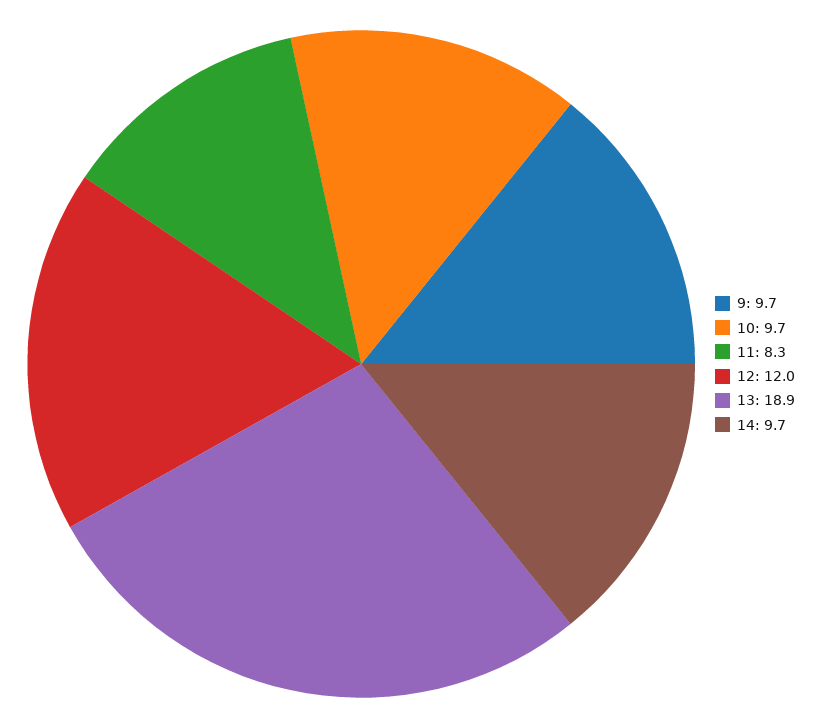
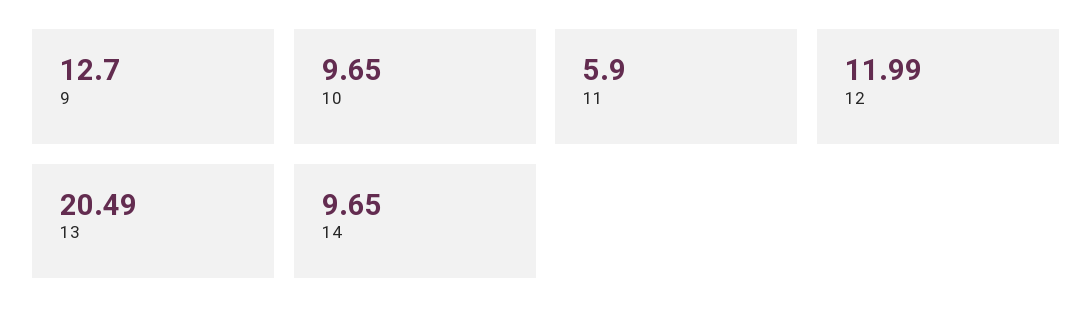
  {
-   "9": 9.7,
+   "9": 12.7,
    "10": 9.65,
-   "11": 8.3,
+   "11": 5.9,
    "12": 11.99,
-   "13": 18.9,
+   "13": 20.49,
    "14": 9.65
  }

